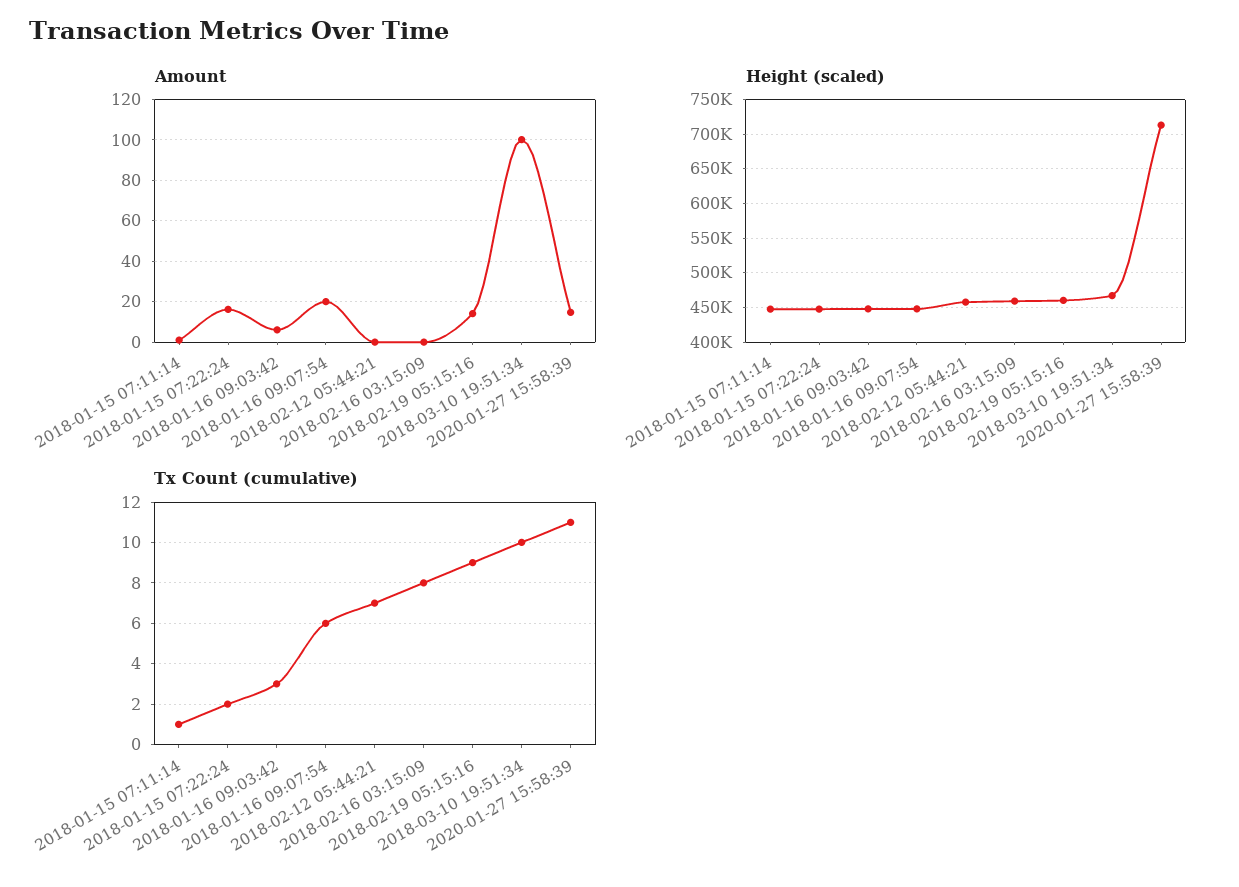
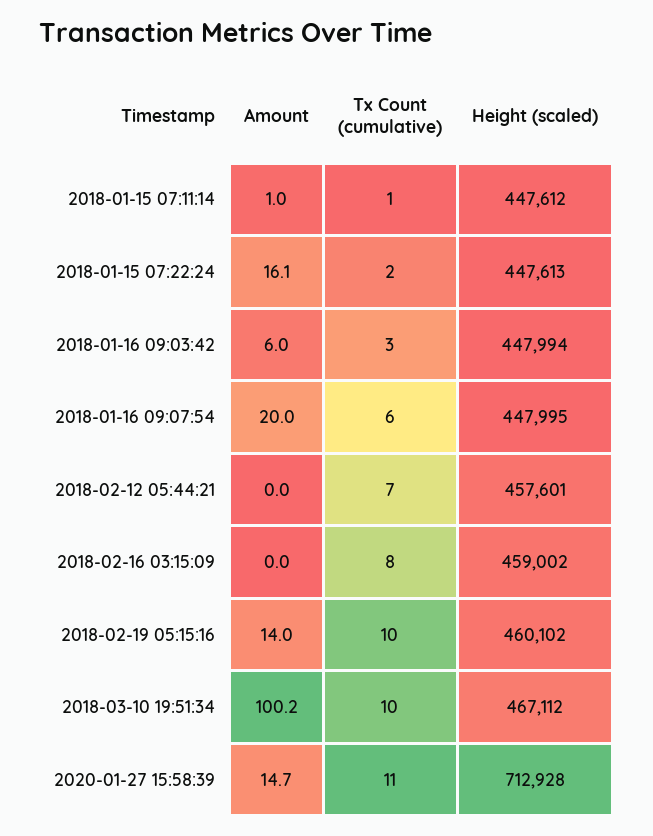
  {
    "Amount": {
      "2018-01-15 07:11:14": 1,
      "2018-01-15 07:22:24": 16.1,
      "2018-01-16 09:03:42": 6,
      "2018-01-16 09:07:54": 20,
      "2018-02-12 05:44:21": 0,
      "2018-02-16 03:15:09": 0,
      "2018-02-19 05:15:16": 14,
      "2018-03-10 19:51:34": 100.2,
      "2020-01-27 15:58:39": 14.7
    },
    "Height (scaled)": {
      "2018-01-15 07:11:14": 447612,
      "2018-01-15 07:22:24": 447613,
      "2018-01-16 09:03:42": 447994,
      "2018-01-16 09:07:54": 447995,
      "2018-02-12 05:44:21": 457601,
      "2018-02-16 03:15:09": 459002,
      "2018-02-19 05:15:16": 460102,
      "2018-03-10 19:51:34": 467112,
      "2020-01-27 15:58:39": 712928
    },
    "Tx Count (cumulative)": {
      "2018-01-15 07:11:14": 1,
      "2018-01-15 07:22:24": 2,
      "2018-01-16 09:03:42": 3,
      "2018-01-16 09:07:54": 6,
      "2018-02-12 05:44:21": 7,
      "2018-02-16 03:15:09": 8,
-     "2018-02-19 05:15:16": 9,
+     "2018-02-19 05:15:16": 10,
      "2018-03-10 19:51:34": 10,
      "2020-01-27 15:58:39": 11
    }
  }

